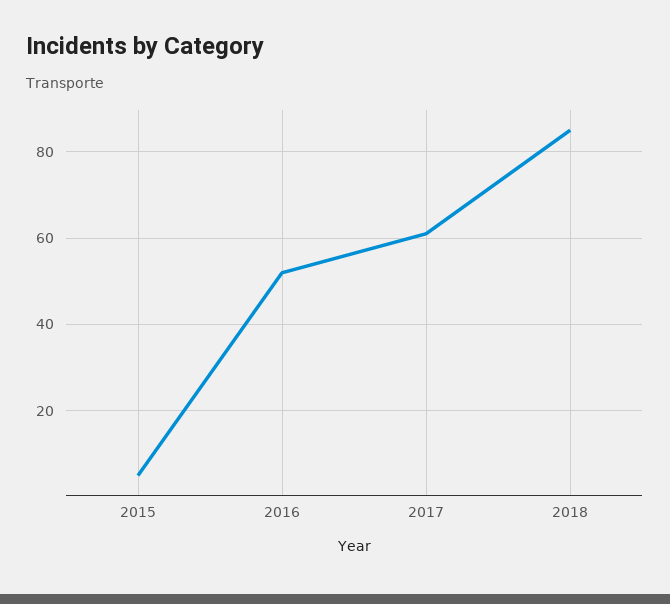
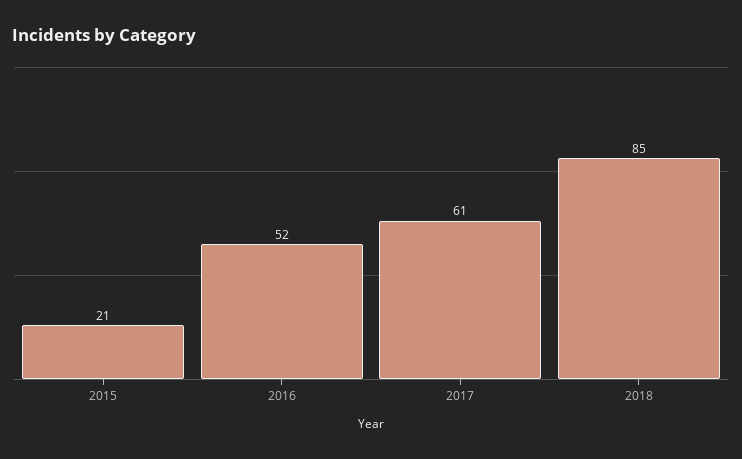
  {
-   "2015": 5,
+   "2015": 21,
    "2016": 52,
    "2017": 61,
    "2018": 85
  }

